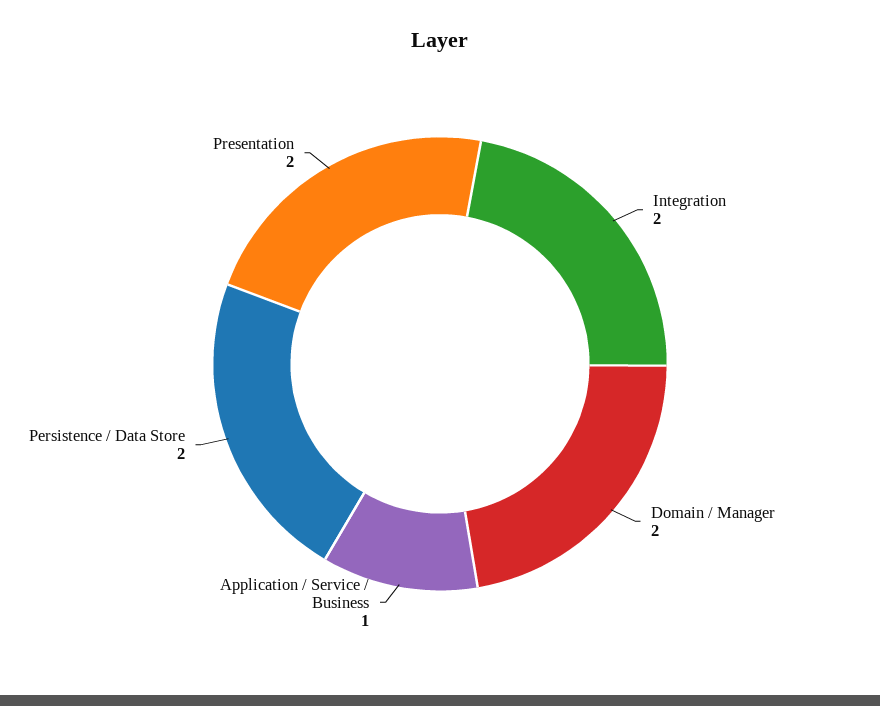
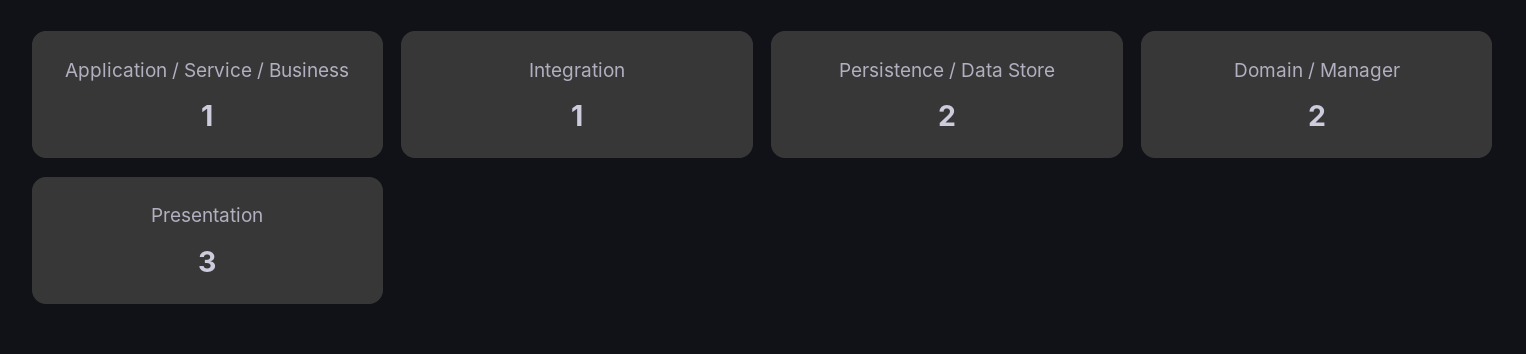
  {
-   "Integration": 2,
+   "Integration": 1,
    "Domain / Manager": 2,
    "Application / Service / Business": 1,
    "Persistence / Data Store": 2,
-   "Presentation": 2
+   "Presentation": 3
  }

